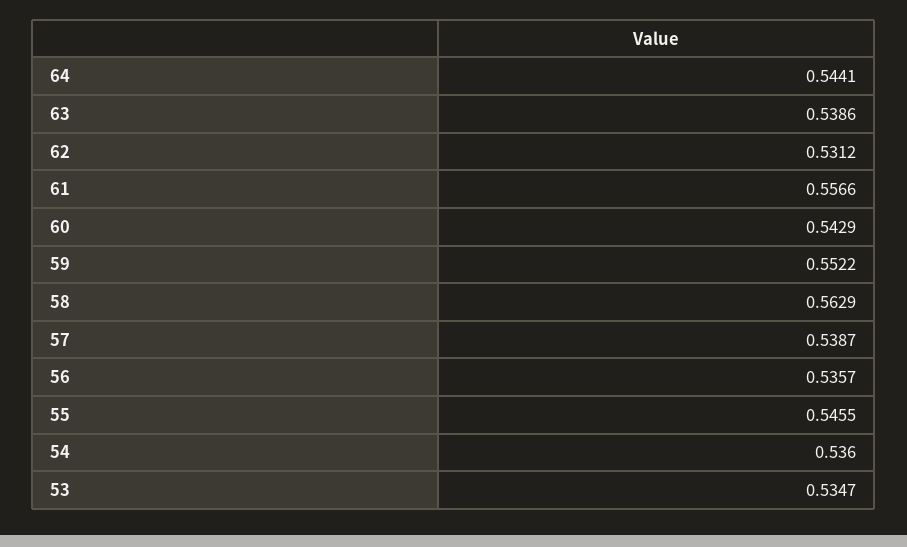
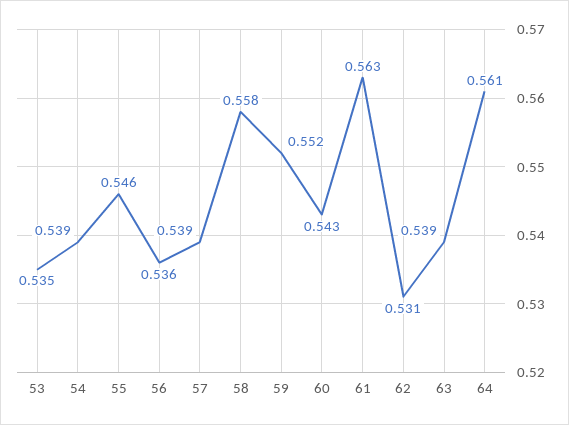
  {
-   "64": 0.5441,
+   "64": 0.561,
    "63": 0.5386,
    "62": 0.5312,
-   "61": 0.5566,
+   "61": 0.563,
    "60": 0.5429,
    "59": 0.5522,
-   "58": 0.5629,
+   "58": 0.558,
    "57": 0.5387,
    "56": 0.5357,
    "55": 0.5455,
-   "54": 0.536,
+   "54": 0.539,
    "53": 0.5347
  }

